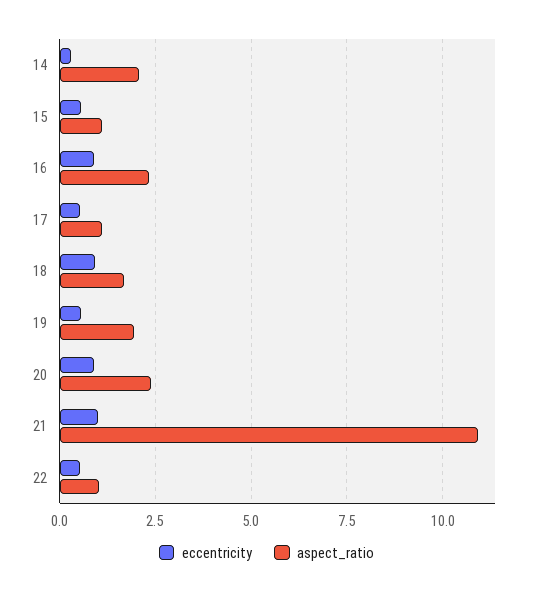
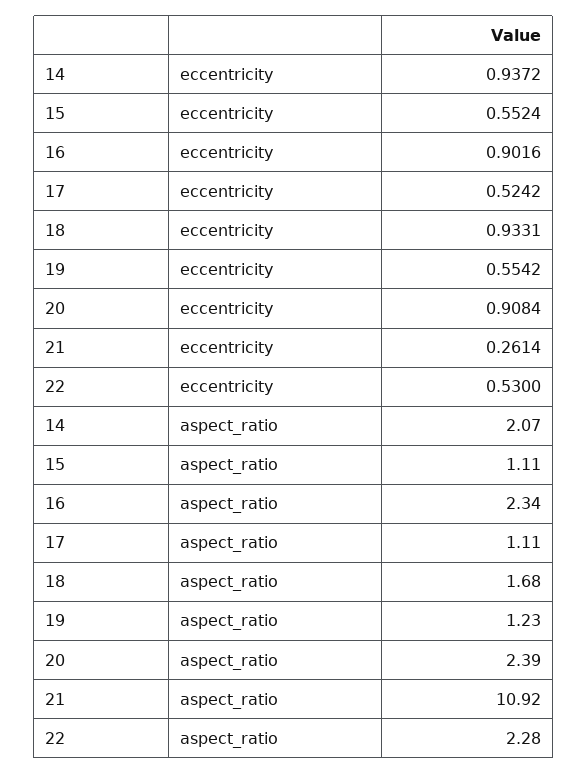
  {
    "eccentricity": {
-     "14": 0.25,
+     "14": 0.9372,
      "15": 0.5524,
      "16": 0.9016,
      "17": 0.5242,
      "18": 0.9331,
      "19": 0.5542,
      "20": 0.9084,
-     "21": 1,
+     "21": 0.2614,
      "22": 0.53
    },
    "aspect_ratio": {
      "14": 2.07,
      "15": 1.11,
      "16": 2.34,
      "17": 1.11,
      "18": 1.68,
-     "19": 2,
+     "19": 1.23,
      "20": 2.39,
      "21": 10.92,
-     "22": 1
+     "22": 2.28
    }
  }

